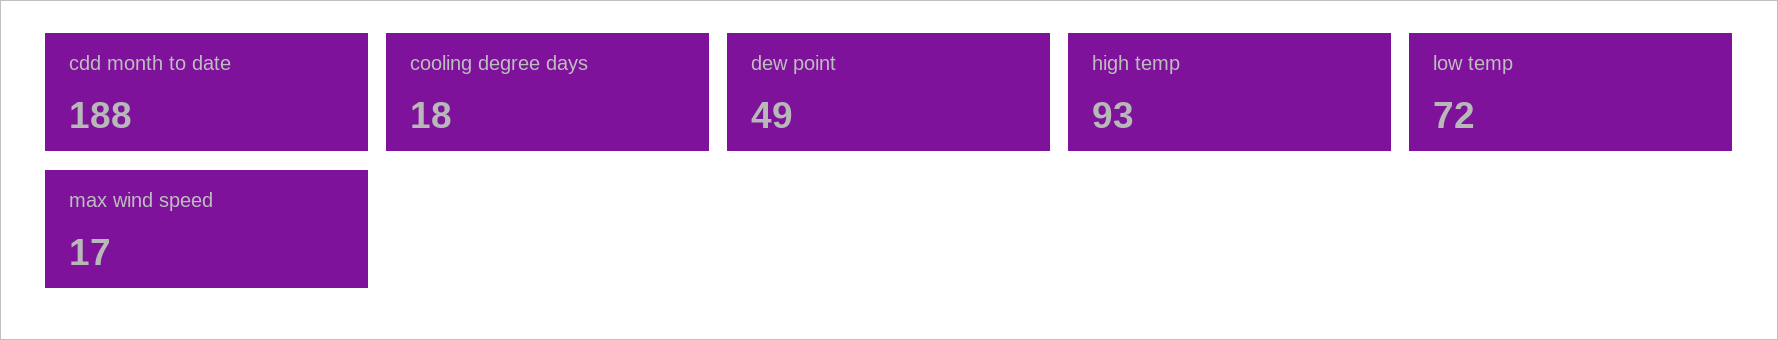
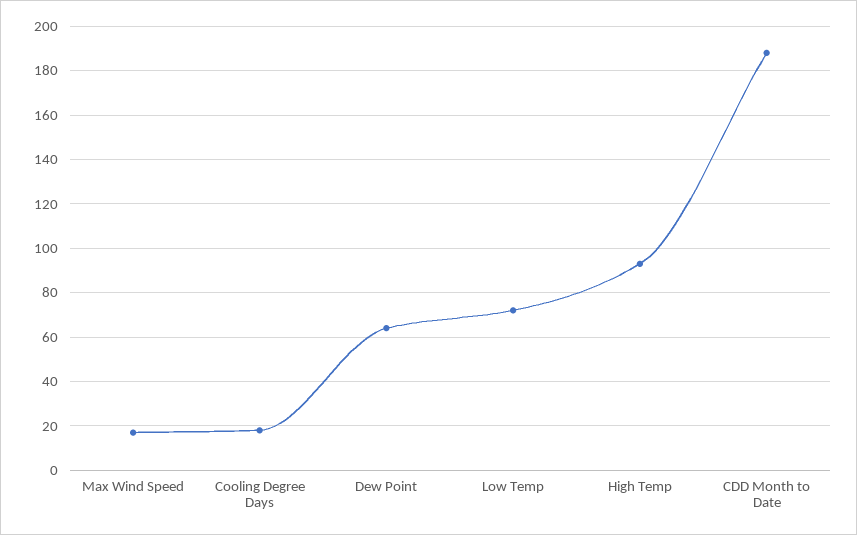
  {
    "cdd month to date": 188,
    "cooling degree days": 18,
-   "dew point": 49,
+   "dew point": 65,
    "high temp": 93,
    "low temp": 72,
    "max wind speed": 17
  }

